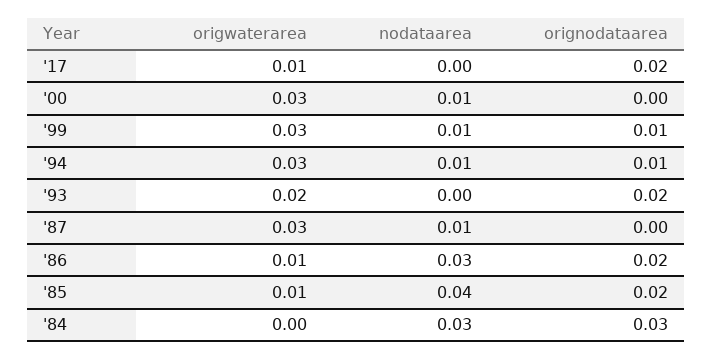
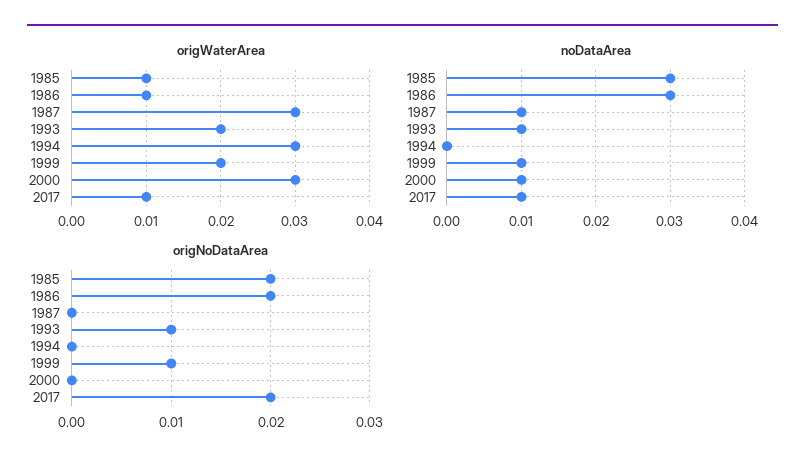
  {
    "origwaterarea": {
      "'17": 0.01,
      "'00": 0.03,
-     "'99": 0.03,
+     "'99": 0.02,
      "'94": 0.03,
      "'93": 0.02,
      "'87": 0.03,
      "'86": 0.01,
-     "'85": 0.01,
+     "'85": 0.01
-     "'84": 0
    },
    "nodataarea": {
-     "'17": 0,
+     "'17": 0.01,
      "'00": 0.01,
      "'99": 0.01,
-     "'94": 0.01,
+     "'94": 0,
-     "'93": 0,
+     "'93": 0.01,
      "'87": 0.01,
      "'86": 0.03,
-     "'85": 0.04,
+     "'85": 0.03
-     "'84": 0.03
    },
    "orignodataarea": {
      "'17": 0.02,
      "'00": 0,
      "'99": 0.01,
-     "'94": 0.01,
+     "'94": 0,
-     "'93": 0.02,
+     "'93": 0.01,
      "'87": 0,
      "'86": 0.02,
-     "'85": 0.02,
+     "'85": 0.02
-     "'84": 0.03
    }
  }

